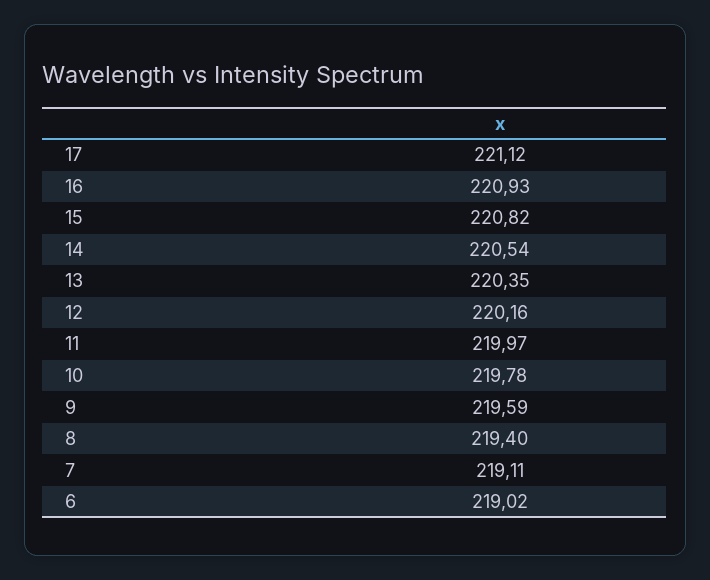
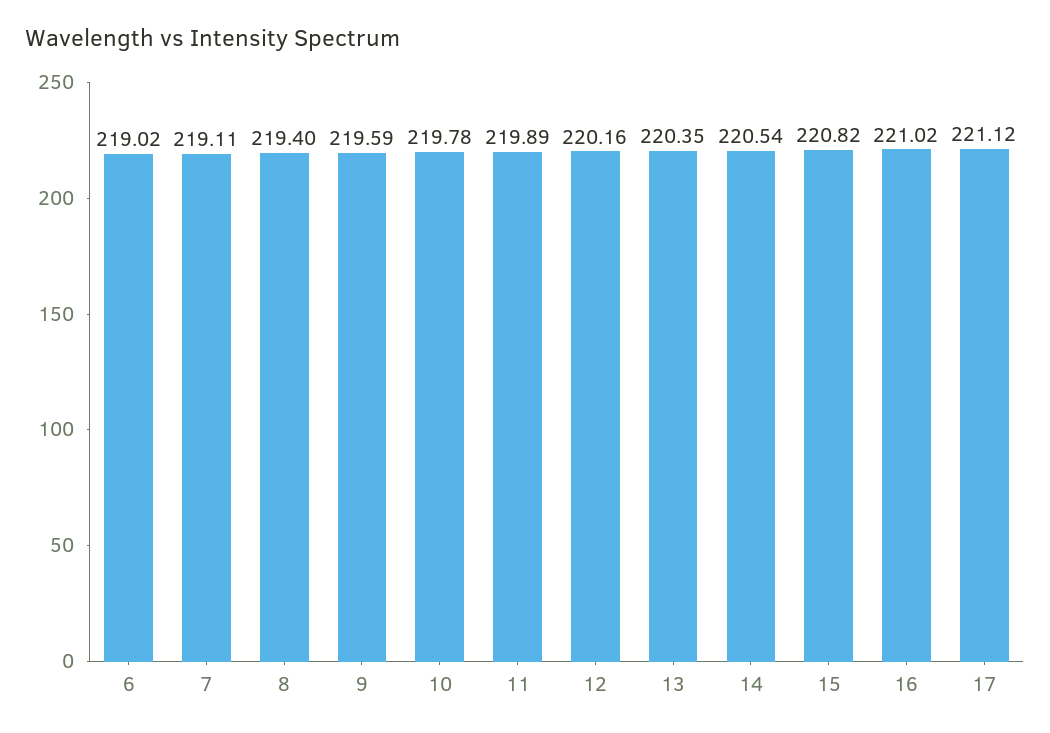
  {
    "17": 221.12,
-   "16": 220.93,
+   "16": 221.02,
    "15": 220.82,
    "14": 220.54,
    "13": 220.35,
    "12": 220.16,
-   "11": 219.97,
+   "11": 219.89,
    "10": 219.78,
    "9": 219.59,
    "8": 219.4,
    "7": 219.11,
    "6": 219.02
  }

